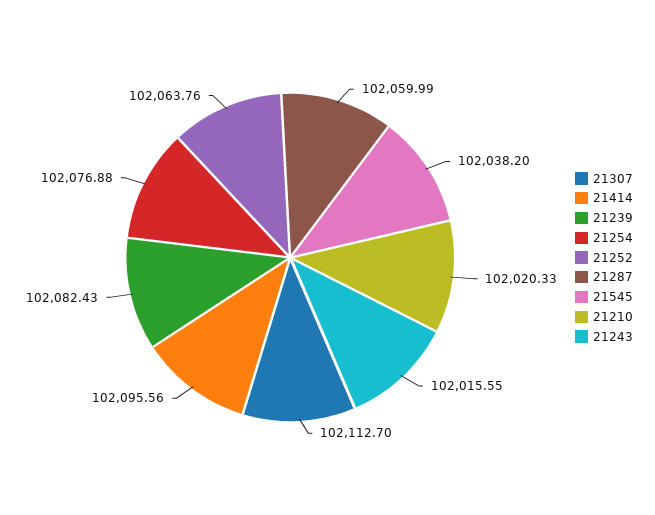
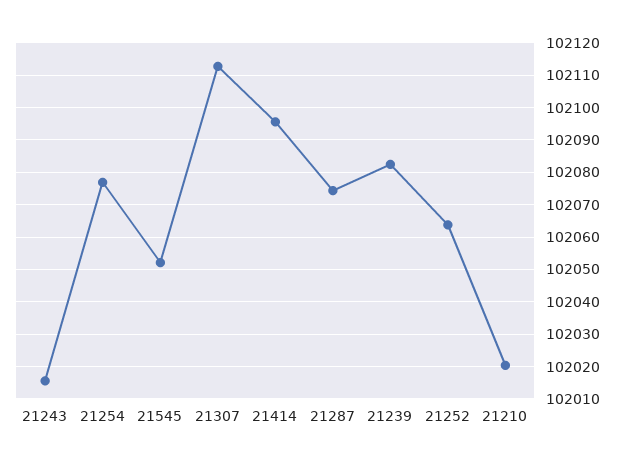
  {
    "21307": 102112.7,
    "21414": 102095.56,
    "21239": 102082.43,
    "21254": 102076.88,
    "21252": 102063.76,
-   "21287": 102059.99,
+   "21287": 102074,
-   "21545": 102038.2,
+   "21545": 102052,
    "21210": 102020.33,
    "21243": 102015.55
  }

